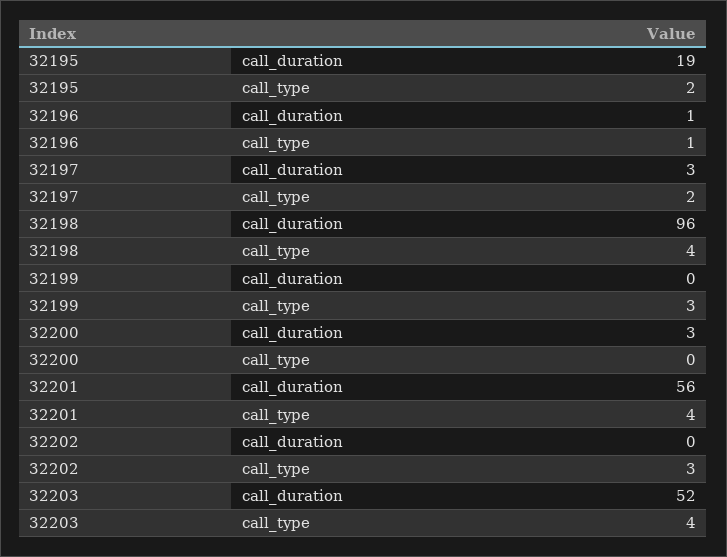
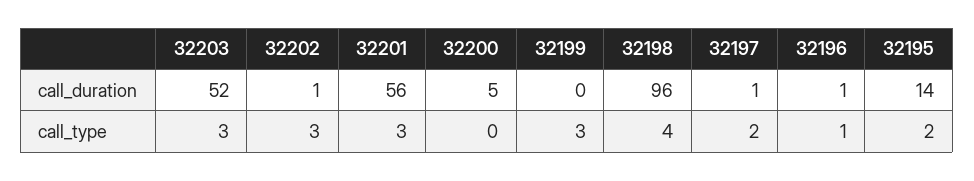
  {
    "32195": {
-     "call_duration": 19,
+     "call_duration": 14,
      "call_type": 2
    },
    "32196": {
      "call_duration": 1,
      "call_type": 1
    },
    "32197": {
-     "call_duration": 3,
+     "call_duration": 1,
      "call_type": 2
    },
    "32198": {
      "call_duration": 96,
      "call_type": 4
    },
    "32199": {
      "call_duration": 0,
      "call_type": 3
    },
    "32200": {
-     "call_duration": 3,
+     "call_duration": 5,
      "call_type": 0
    },
    "32201": {
      "call_duration": 56,
-     "call_type": 4
+     "call_type": 3
    },
    "32202": {
-     "call_duration": 0,
+     "call_duration": 1,
      "call_type": 3
    },
    "32203": {
      "call_duration": 52,
-     "call_type": 4
+     "call_type": 3
    }
  }

